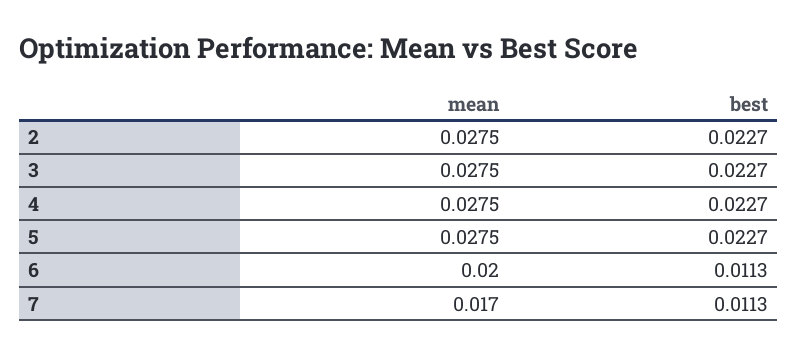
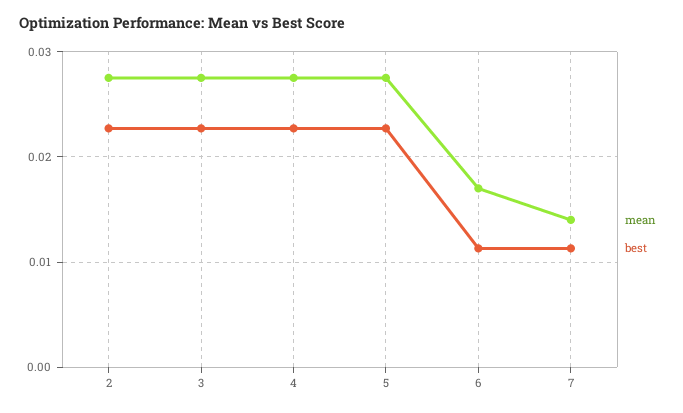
  {
    "mean": {
      "2": 0.0275,
      "3": 0.0275,
      "4": 0.0275,
      "5": 0.0275,
-     "6": 0.02,
+     "6": 0.017,
-     "7": 0.017
+     "7": 0.014
    },
    "best": {
      "2": 0.0227,
      "3": 0.0227,
      "4": 0.0227,
      "5": 0.0227,
      "6": 0.0113,
      "7": 0.0113
    }
  }

